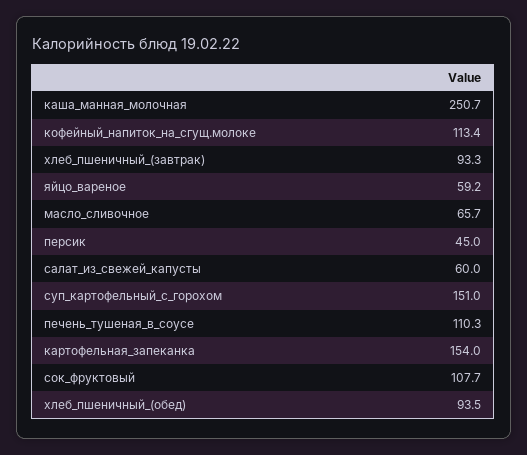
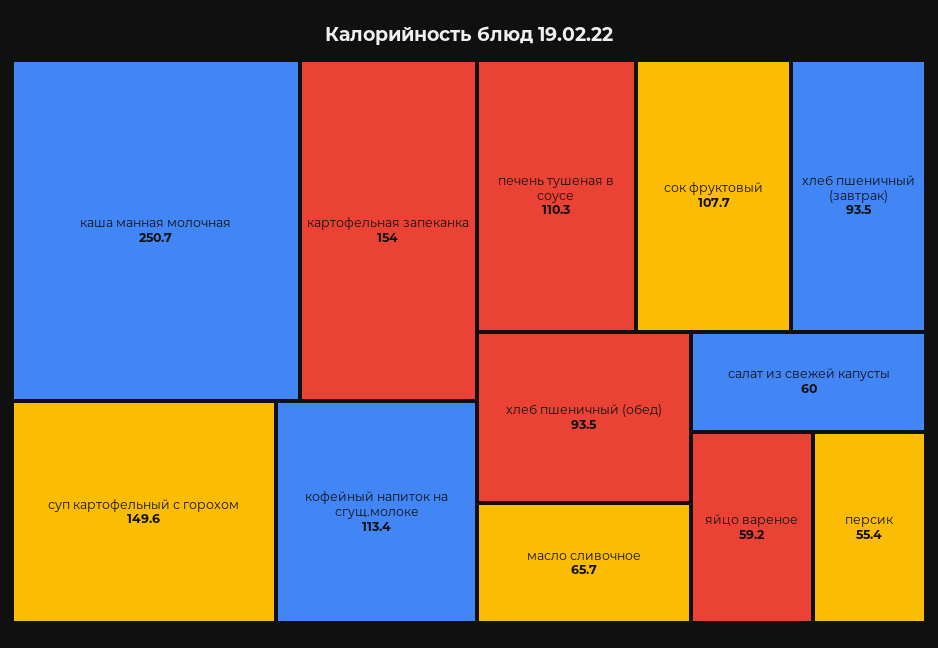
  {
    "каша_манная_молочная": 250.7,
    "кофейный_напиток_на_сгущ.молоке": 113.4,
-   "хлеб_пшеничный_(завтрак)": 93.3,
+   "хлеб_пшеничный_(завтрак)": 93.5,
    "яйцо_вареное": 59.2,
    "масло_сливочное": 65.7,
-   "персик": 45,
+   "персик": 55.4,
    "салат_из_свежей_капусты": 60,
-   "суп_картофельный_с_горохом": 151,
+   "суп_картофельный_с_горохом": 149.6,
    "печень_тушеная_в_соусе": 110.3,
    "картофельная_запеканка": 154,
    "сок_фруктовый": 107.7,
    "хлеб_пшеничный_(обед)": 93.5
  }

